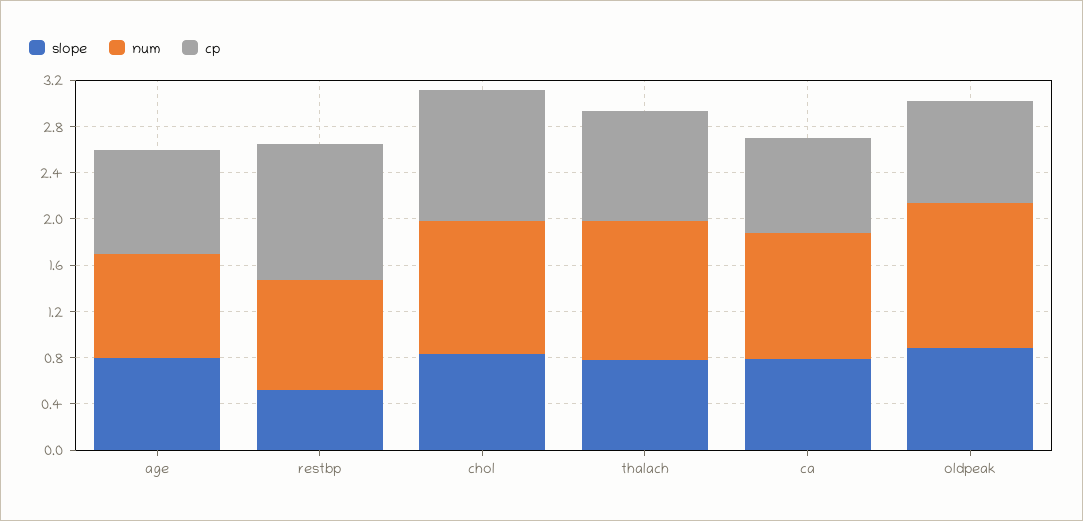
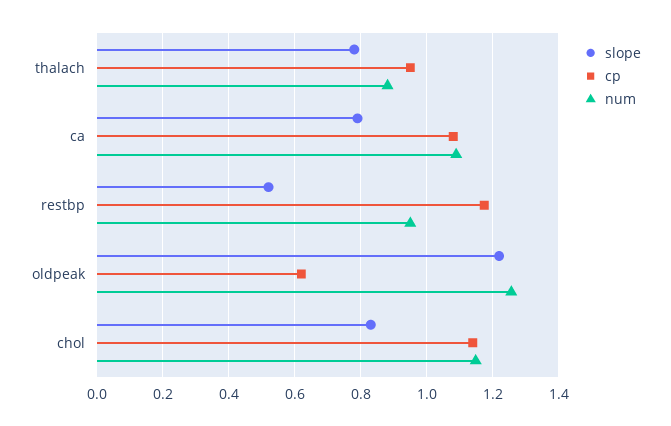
  {
    "slope": {
-     "age": 0.8,
      "restbp": 0.52,
      "chol": 0.84,
      "thalach": 0.78,
      "ca": 0.8,
-     "oldpeak": 0.9
+     "oldpeak": 1.22
    },
    "num": {
-     "age": 0.9,
      "restbp": 0.96,
      "chol": 1.14,
-     "thalach": 1.2,
+     "thalach": 0.88,
      "ca": 1.08,
      "oldpeak": 1.26
    },
    "cp": {
-     "age": 0.9,
      "restbp": 1.18,
      "chol": 1.14,
      "thalach": 0.96,
-     "ca": 0.8,
+     "ca": 1.08,
-     "oldpeak": 0.9
+     "oldpeak": 0.62
    }
  }

